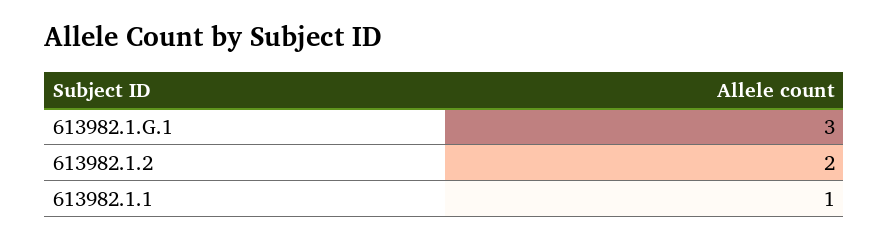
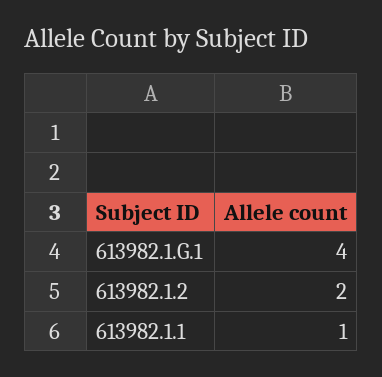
  {
-   "613982.1.G.1": 3,
+   "613982.1.G.1": 4,
    "613982.1.2": 2,
    "613982.1.1": 1
  }

